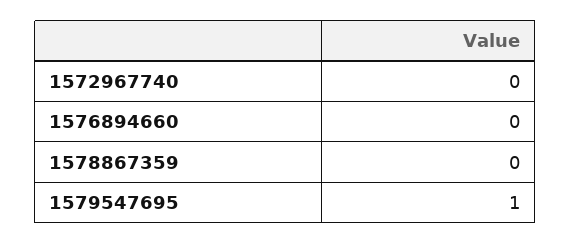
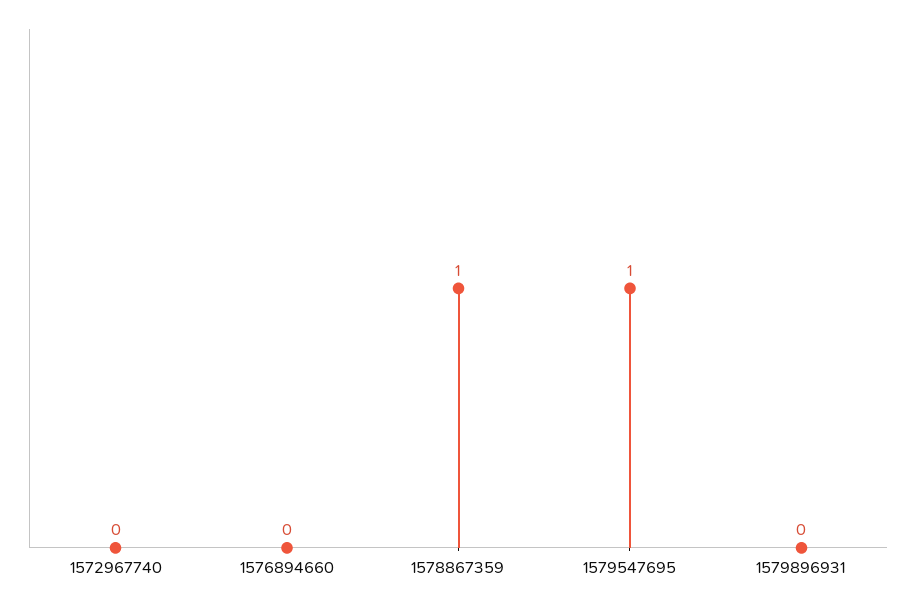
  {
    "1572967740": 0,
    "1576894660": 0,
-   "1578867359": 0,
+   "1578867359": 1,
-   "1579547695": 1
+   "1579547695": 1,
+   "1579896931": 0
  }

